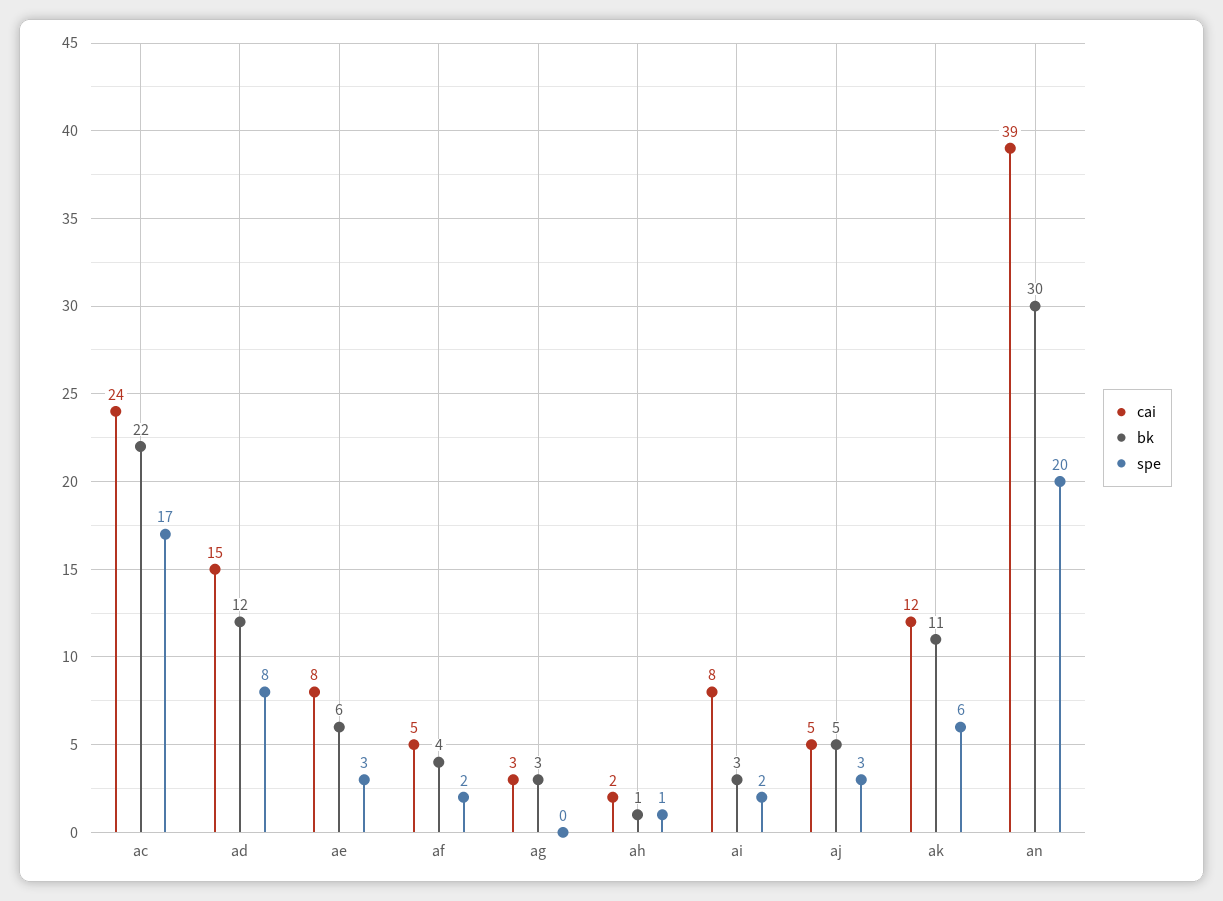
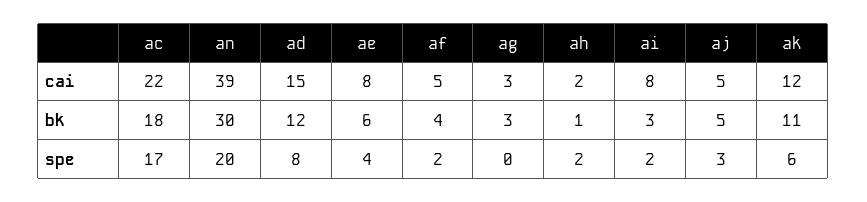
  {
    "cai": {
-     "ac": 24,
+     "ac": 22,
      "ad": 15,
      "ae": 8,
      "af": 5,
      "ag": 3,
      "ah": 2,
      "ai": 8,
      "aj": 5,
      "ak": 12,
      "an": 39
    },
    "bk": {
-     "ac": 22,
+     "ac": 18,
      "ad": 12,
      "ae": 6,
      "af": 4,
      "ag": 3,
      "ah": 1,
      "ai": 3,
      "aj": 5,
      "ak": 11,
      "an": 30
    },
    "spe": {
      "ac": 17,
      "ad": 8,
-     "ae": 3,
+     "ae": 4,
      "af": 2,
      "ag": 0,
-     "ah": 1,
+     "ah": 2,
      "ai": 2,
      "aj": 3,
      "ak": 6,
      "an": 20
    }
  }

